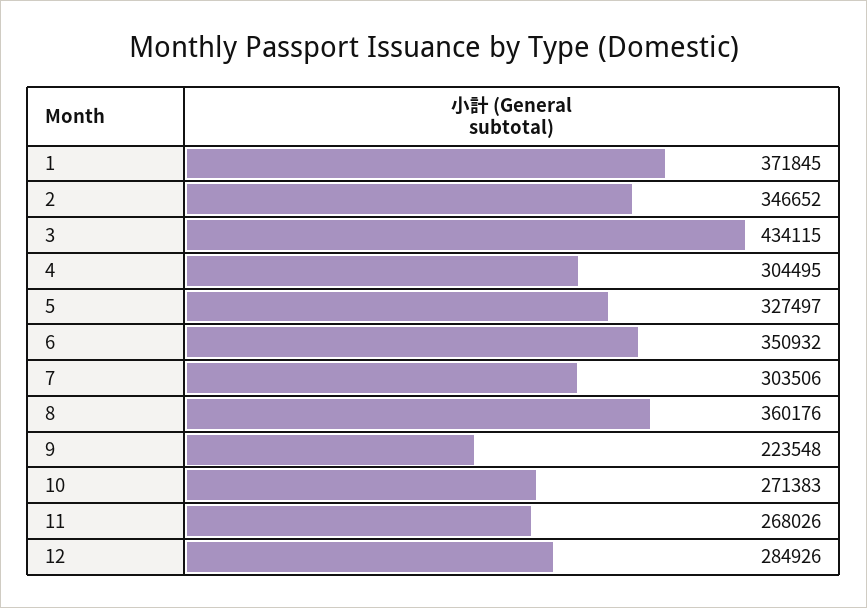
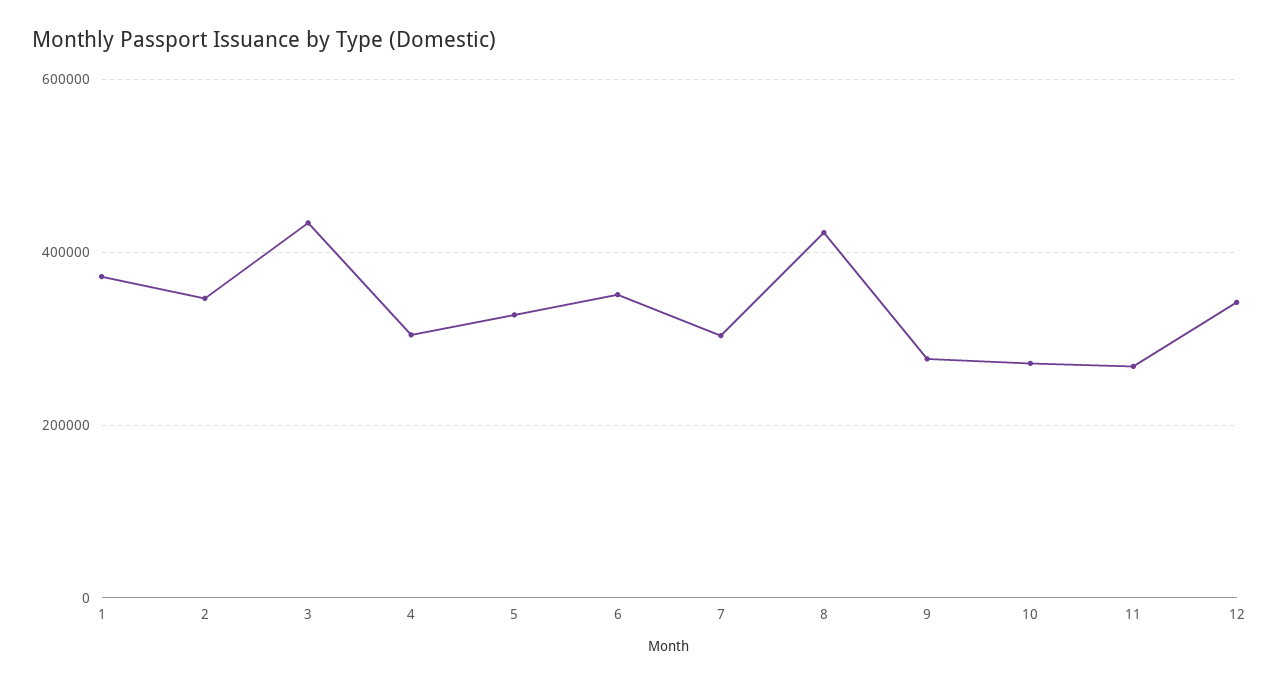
  {
    "1": 371845,
    "2": 346652,
    "3": 434115,
    "4": 304495,
    "5": 327497,
    "6": 350932,
    "7": 303506,
-   "8": 360176,
+   "8": 420000,
-   "9": 223548,
+   "9": 280000,
    "10": 271383,
    "11": 268026,
-   "12": 284926
+   "12": 340000
  }

